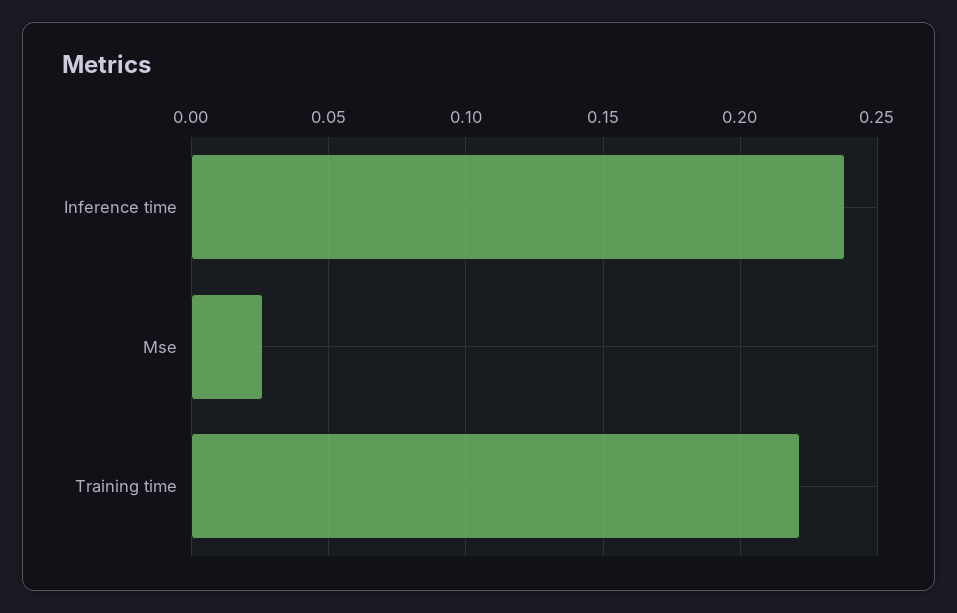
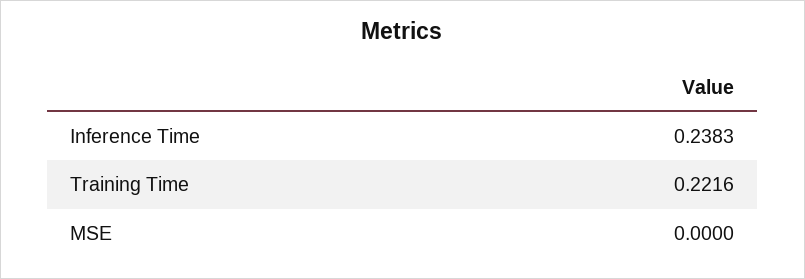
  {
    "Inference time": 0.2383,
-   "Mse": 0.025,
+   "Mse": 0,
    "Training time": 0.2216
  }

